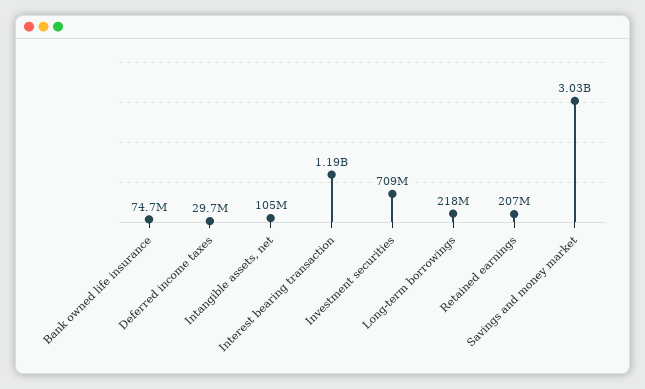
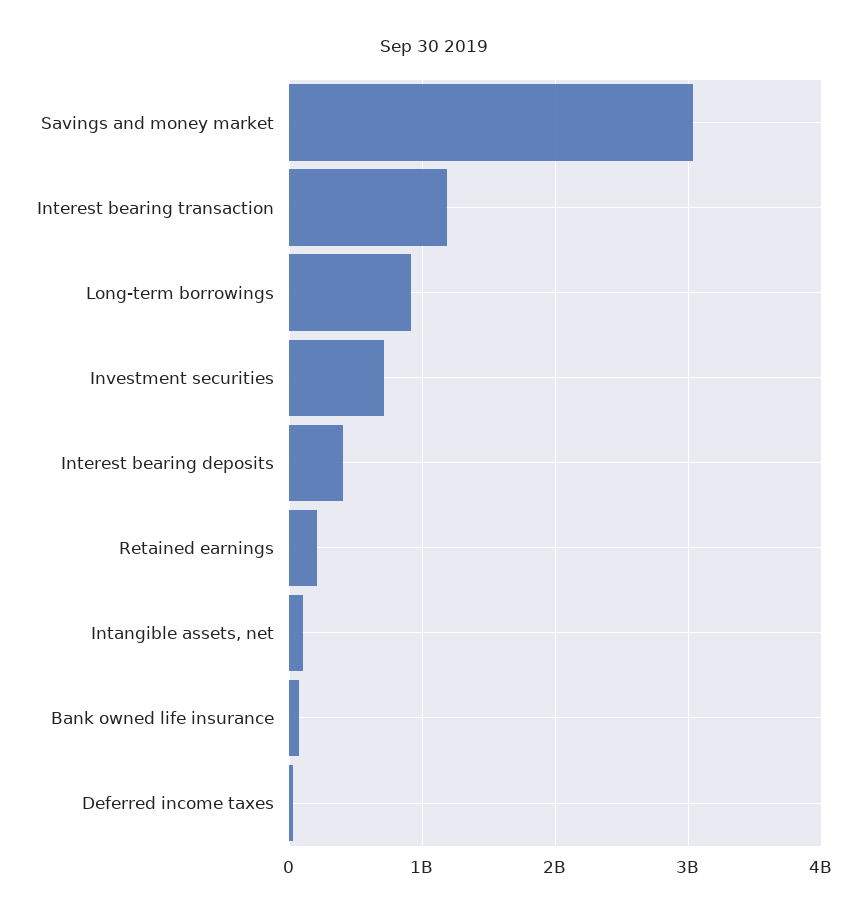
  {
    "Bank owned life insurance": 74700000,
    "Deferred income taxes": 29700000,
    "Intangible assets, net": 105000000,
    "Interest bearing transaction": 1190000000,
    "Investment securities": 709000000,
-   "Long-term borrowings": 218000000,
+   "Long-term borrowings": 900000000,
    "Retained earnings": 207000000,
-   "Savings and money market": 3030000000
+   "Savings and money market": 3030000000,
+   "Interest bearing deposits": 400000000
  }

